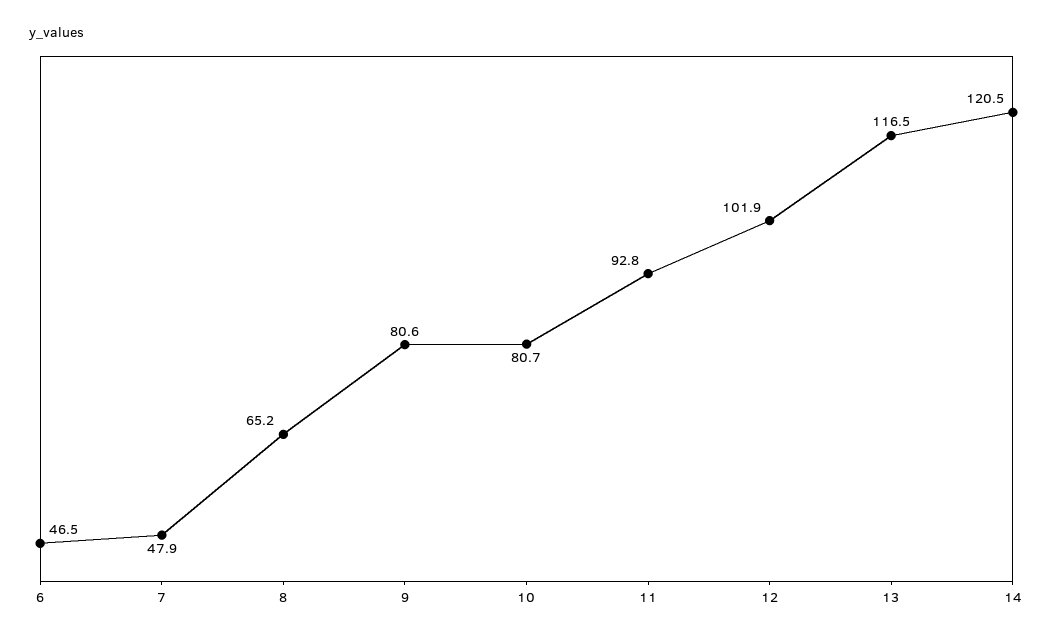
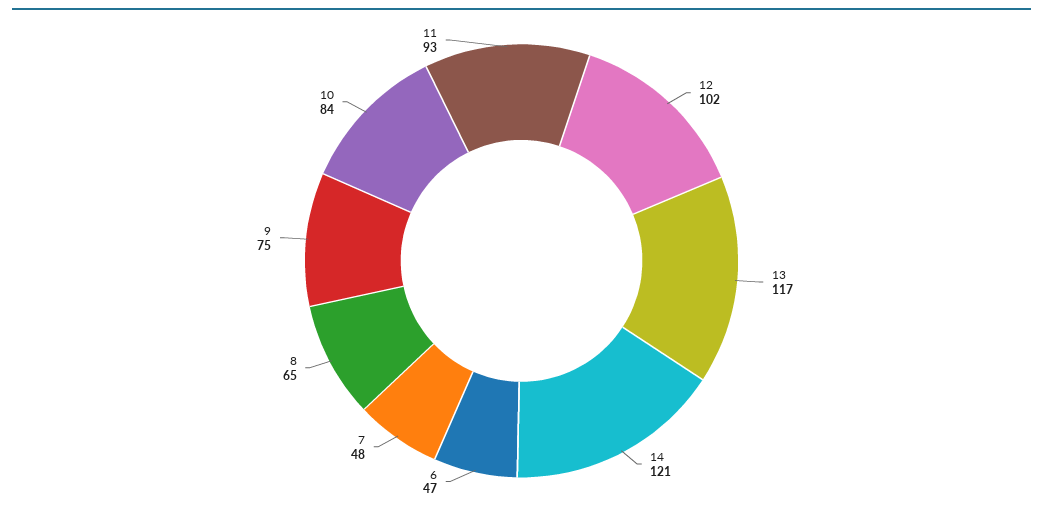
  {
    "6": 46.5,
    "7": 47.9,
    "8": 65.2,
-   "9": 80.6,
+   "9": 75,
-   "10": 80.7,
+   "10": 84,
    "11": 92.8,
    "12": 101.9,
    "13": 116.5,
    "14": 120.5
  }

